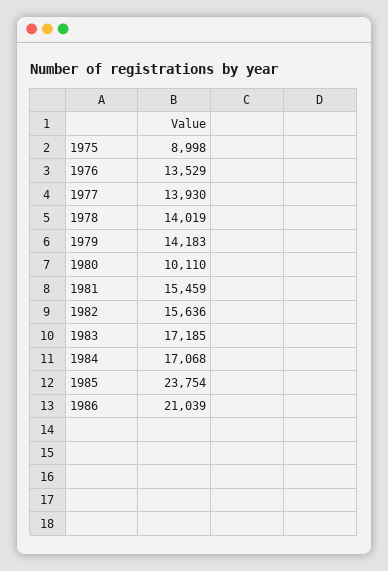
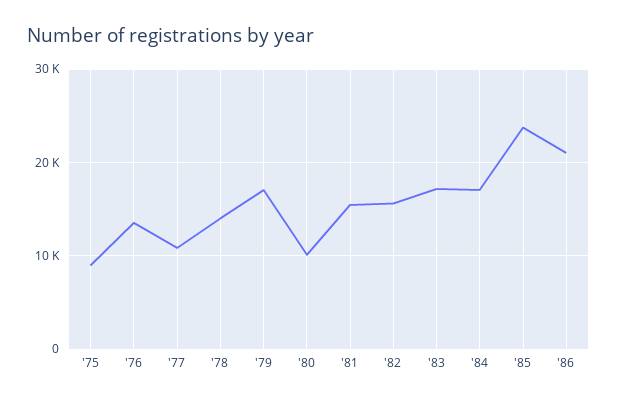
  {
    "1975": 8998,
    "1976": 13529,
-   "1977": 13930,
+   "1977": 11000,
    "1978": 14019,
-   "1979": 14183,
+   "1979": 17000,
    "1980": 10110,
    "1981": 15459,
    "1982": 15636,
    "1983": 17185,
    "1984": 17068,
    "1985": 23754,
    "1986": 21039
  }

